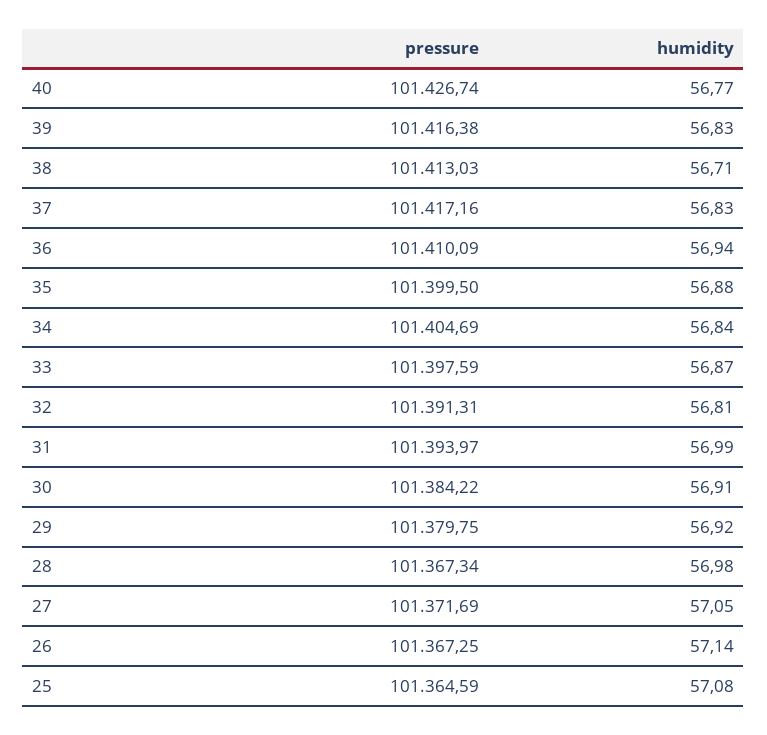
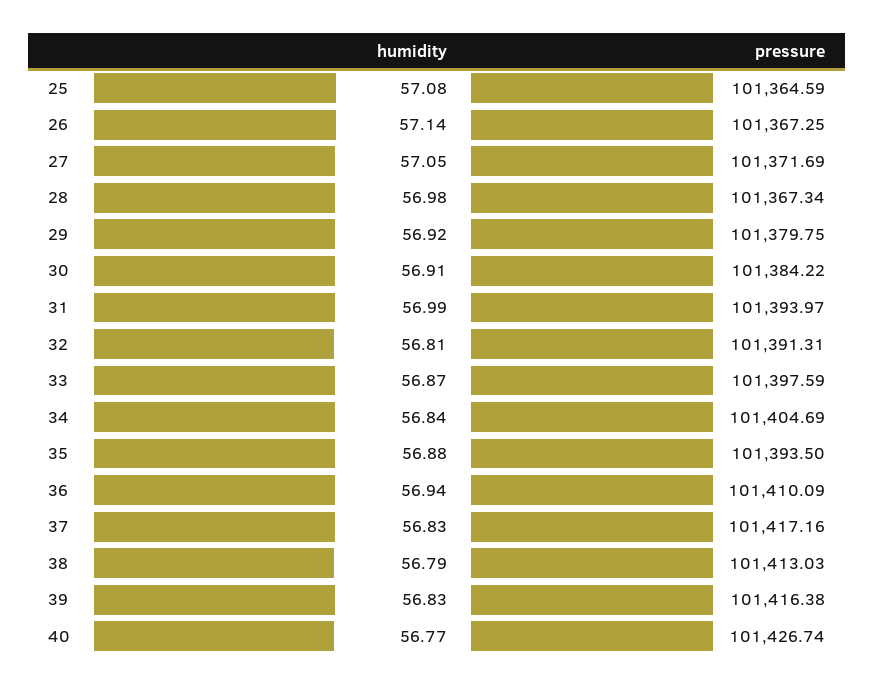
  {
    "pressure": {
      "40": 101426.74,
      "39": 101416.38,
      "38": 101413.03,
      "37": 101417.16,
      "36": 101410.09,
-     "35": 101399.5,
+     "35": 101393.5,
      "34": 101404.69,
      "33": 101397.59,
      "32": 101391.31,
      "31": 101393.97,
      "30": 101384.22,
      "29": 101379.75,
      "28": 101367.34,
      "27": 101371.69,
      "26": 101367.25,
      "25": 101364.59
    },
    "humidity": {
      "40": 56.77,
      "39": 56.83,
-     "38": 56.71,
+     "38": 56.79,
      "37": 56.83,
      "36": 56.94,
      "35": 56.88,
      "34": 56.84,
      "33": 56.87,
      "32": 56.81,
      "31": 56.99,
      "30": 56.91,
      "29": 56.92,
      "28": 56.98,
      "27": 57.05,
      "26": 57.14,
      "25": 57.08
    }
  }

